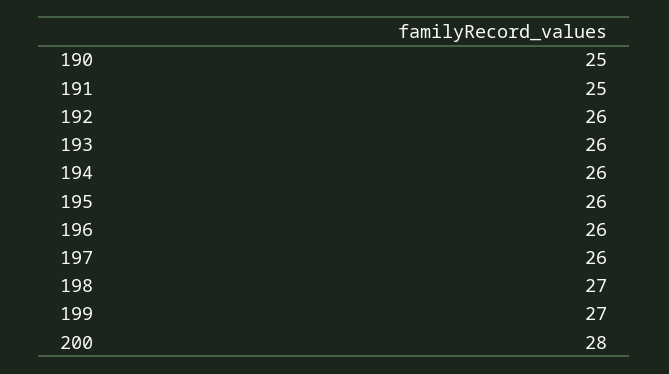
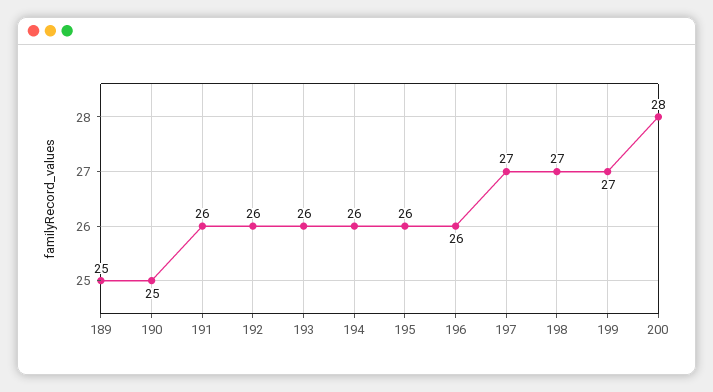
  {
    "190": 25,
-   "191": 25,
+   "191": 26,
    "192": 26,
    "193": 26,
    "194": 26,
    "195": 26,
    "196": 26,
-   "197": 26,
+   "197": 27,
    "198": 27,
    "199": 27,
-   "200": 28
+   "200": 28,
+   "189": 25
  }

